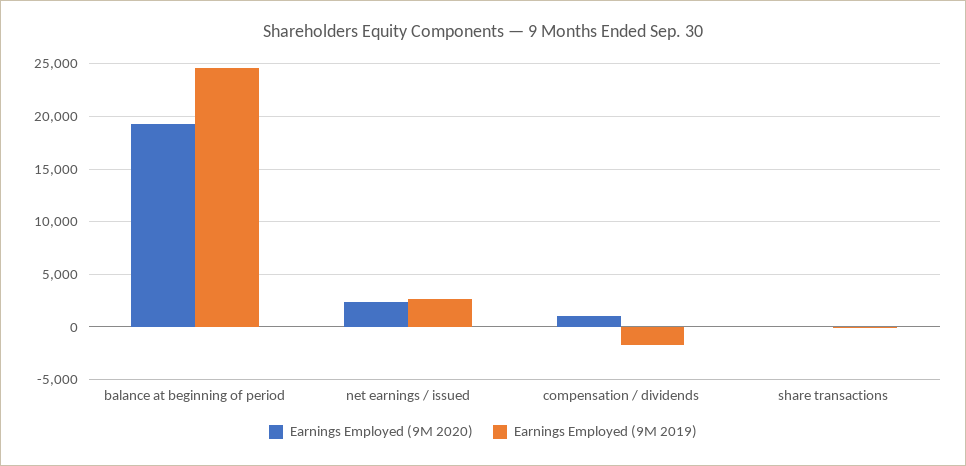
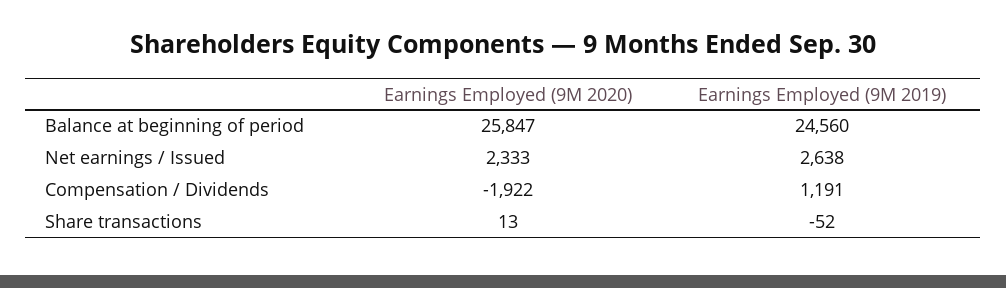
  {
    "Earnings Employed (9M 2020)": {
-     "balance at beginning of period": 19000,
+     "balance at beginning of period": 25847,
      "net earnings / issued": 2333,
-     "compensation / dividends": 1000,
+     "compensation / dividends": -1922,
      "share transactions": 13
    },
    "Earnings Employed (9M 2019)": {
      "balance at beginning of period": 24560,
      "net earnings / issued": 2638,
-     "compensation / dividends": -2000,
+     "compensation / dividends": 1191,
      "share transactions": -52
    }
  }

